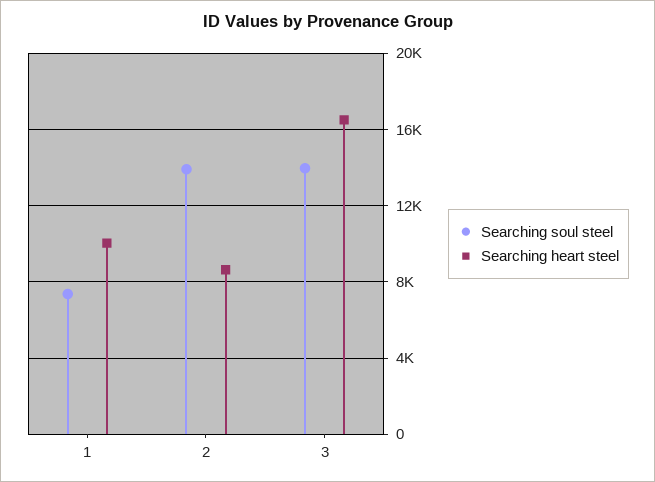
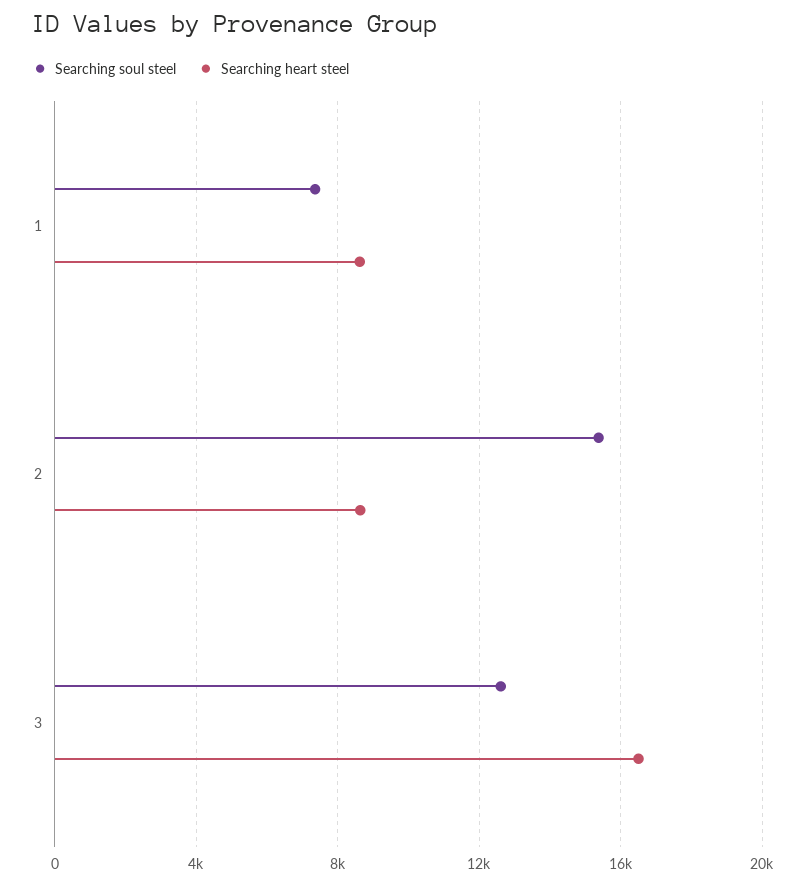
  {
    "Searching soul steel": {
      "1": 7500,
-     "2": 14000,
+     "2": 15500,
-     "3": 14000
+     "3": 12500
    },
    "Searching heart steel": {
-     "1": 10000,
+     "1": 8500,
      "2": 8500,
      "3": 16500
    }
  }

